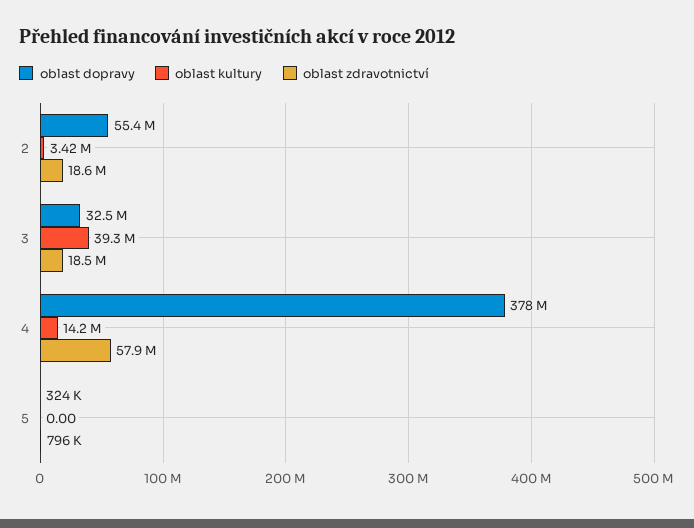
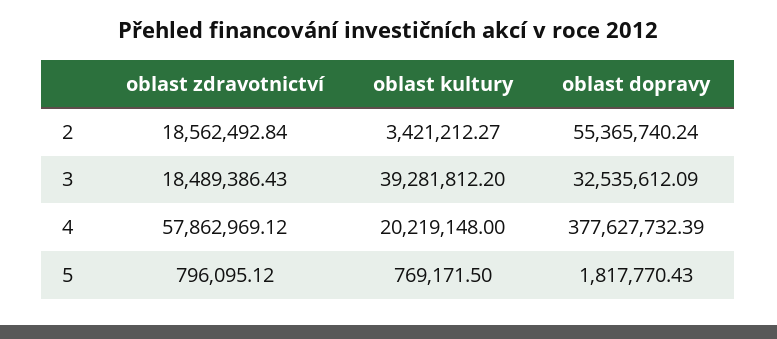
  {
    "oblast dopravy": {
      "2": 55365740.24,
      "3": 32535612.09,
      "4": 377627732.39,
-     "5": 324000
+     "5": 1817770.43
    },
    "oblast kultury": {
      "2": 3421212.27,
      "3": 39281812.2,
-     "4": 14200000,
+     "4": 20219148,
-     "5": 0
+     "5": 769171.5
    },
    "oblast zdravotnictví": {
      "2": 18562492.84,
      "3": 18489386.43,
      "4": 57862969.12,
      "5": 796095.12
    }
  }

